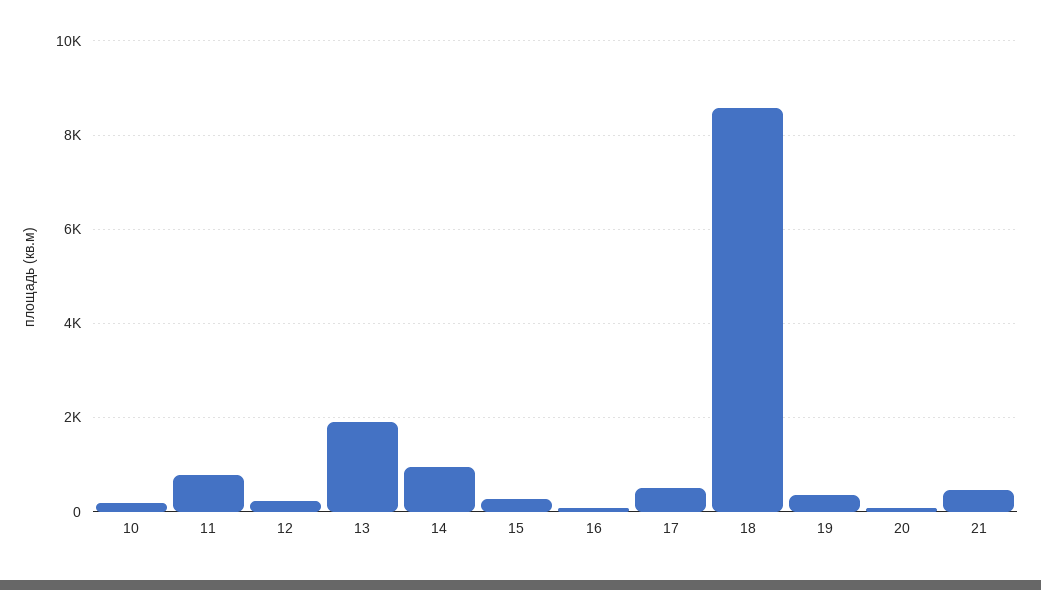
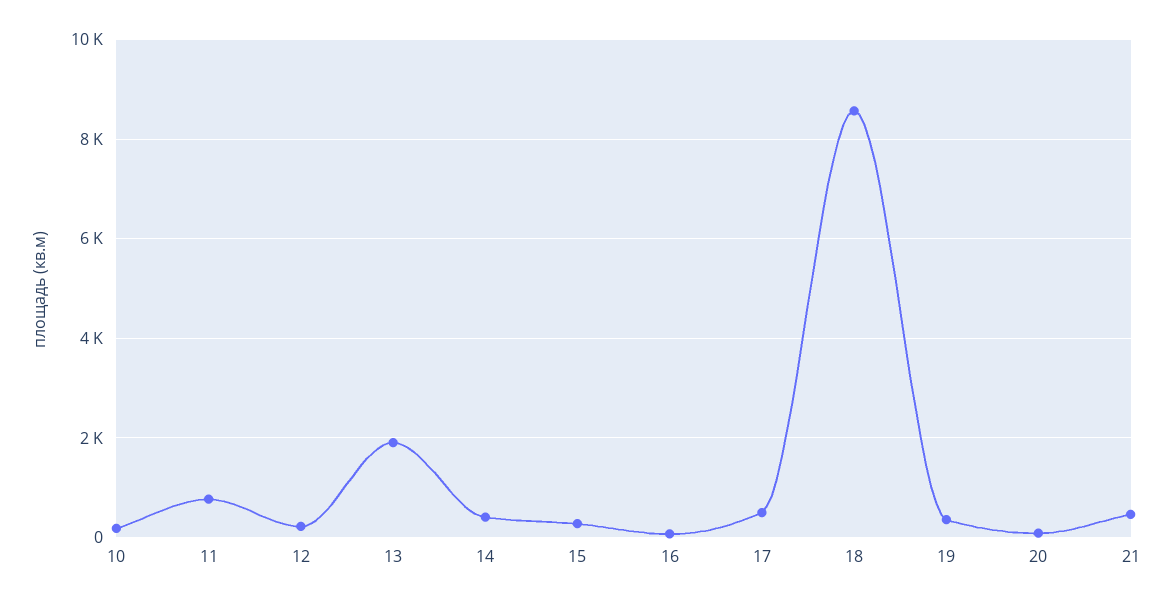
  {
    "10": 200,
    "11": 800,
    "12": 200,
    "13": 2000,
-   "14": 1000,
+   "14": 400,
    "15": 200,
    "16": 0,
    "17": 600,
    "18": 8600,
    "19": 400,
    "20": 0,
    "21": 400
  }

